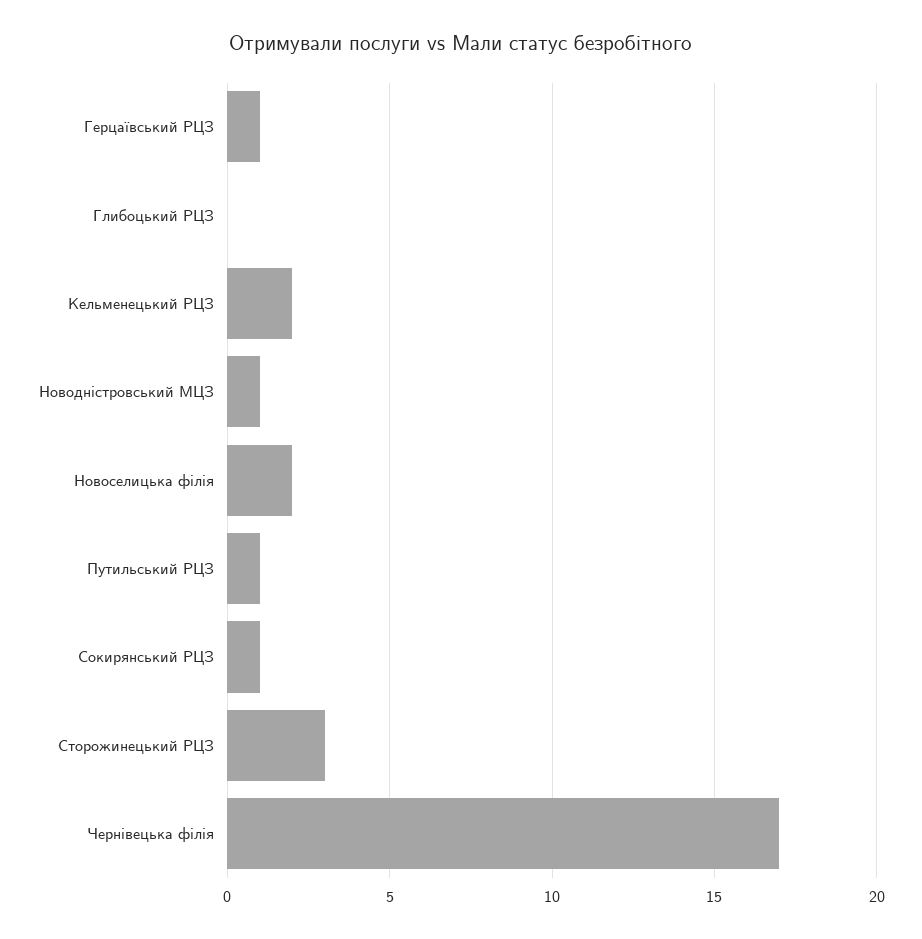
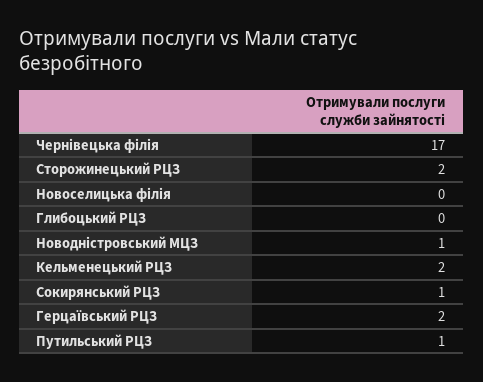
  {
-   "Герцаївський РЦЗ": 1,
+   "Герцаївський РЦЗ": 2,
    "Глибоцький РЦЗ": 0,
    "Кельменецький РЦЗ": 2,
    "Новодністровський МЦЗ": 1,
-   "Новоселицька філія": 2,
+   "Новоселицька філія": 0,
    "Путильський РЦЗ": 1,
    "Сокирянський РЦЗ": 1,
-   "Сторожинецький РЦЗ": 3,
+   "Сторожинецький РЦЗ": 2,
    "Чернівецька філія": 17
  }

